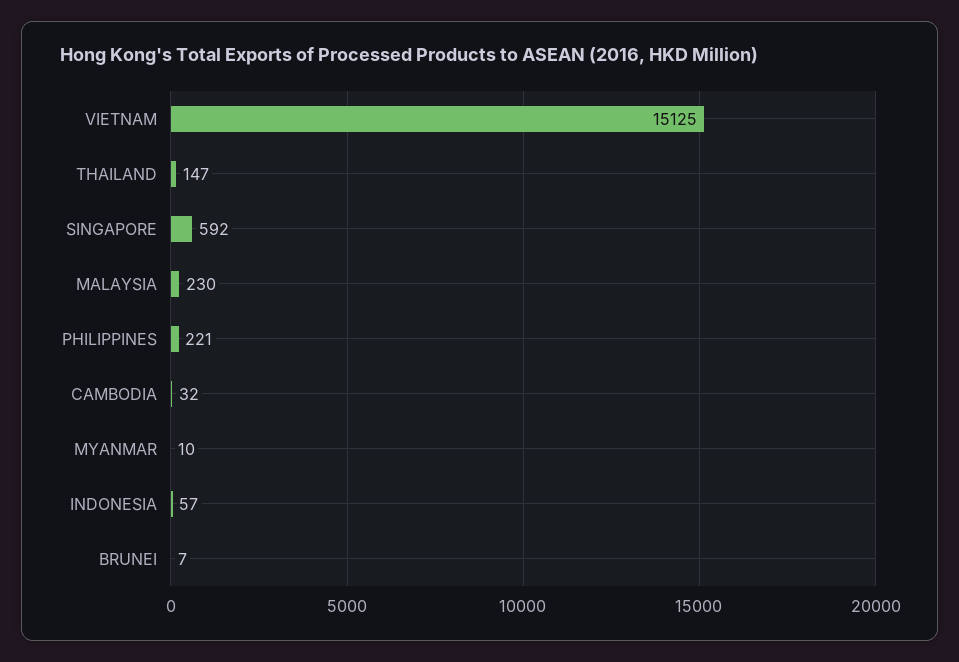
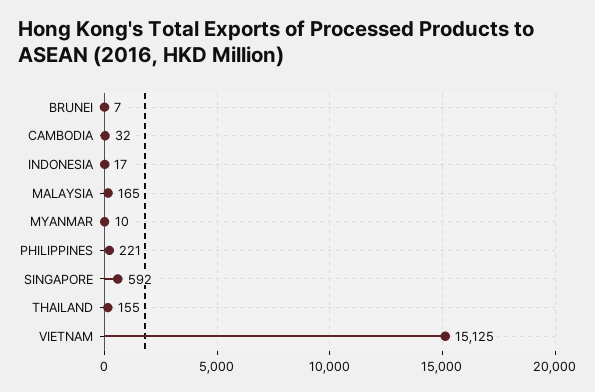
  {
    "VIETNAM": 15125,
-   "THAILAND": 147,
+   "THAILAND": 155,
    "SINGAPORE": 592,
-   "MALAYSIA": 230,
+   "MALAYSIA": 165,
    "PHILIPPINES": 221,
    "CAMBODIA": 32,
    "MYANMAR": 10,
-   "INDONESIA": 57,
+   "INDONESIA": 17,
    "BRUNEI": 7
  }

